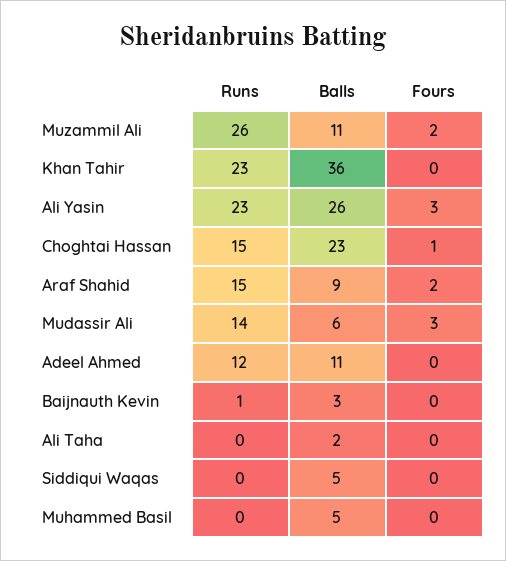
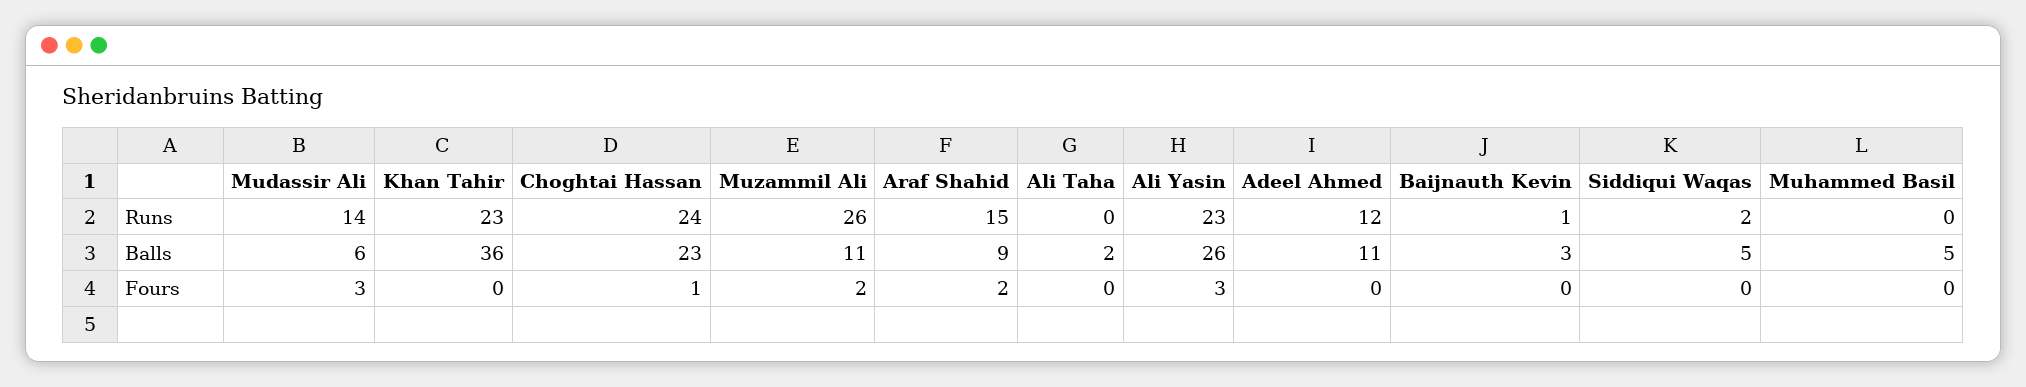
  {
    "Runs": {
      "Muzammil Ali": 26,
      "Khan Tahir": 23,
      "Ali Yasin": 23,
-     "Choghtai Hassan": 15,
+     "Choghtai Hassan": 24,
      "Araf Shahid": 15,
      "Mudassir Ali": 14,
      "Adeel Ahmed": 12,
      "Baijnauth Kevin": 1,
      "Ali Taha": 0,
-     "Siddiqui Waqas": 0,
+     "Siddiqui Waqas": 2,
      "Muhammed Basil": 0
    },
    "Balls": {
      "Muzammil Ali": 11,
      "Khan Tahir": 36,
      "Ali Yasin": 26,
      "Choghtai Hassan": 23,
      "Araf Shahid": 9,
      "Mudassir Ali": 6,
      "Adeel Ahmed": 11,
      "Baijnauth Kevin": 3,
      "Ali Taha": 2,
      "Siddiqui Waqas": 5,
      "Muhammed Basil": 5
    },
    "Fours": {
      "Muzammil Ali": 2,
      "Khan Tahir": 0,
      "Ali Yasin": 3,
      "Choghtai Hassan": 1,
      "Araf Shahid": 2,
      "Mudassir Ali": 3,
      "Adeel Ahmed": 0,
      "Baijnauth Kevin": 0,
      "Ali Taha": 0,
      "Siddiqui Waqas": 0,
      "Muhammed Basil": 0
    }
  }

